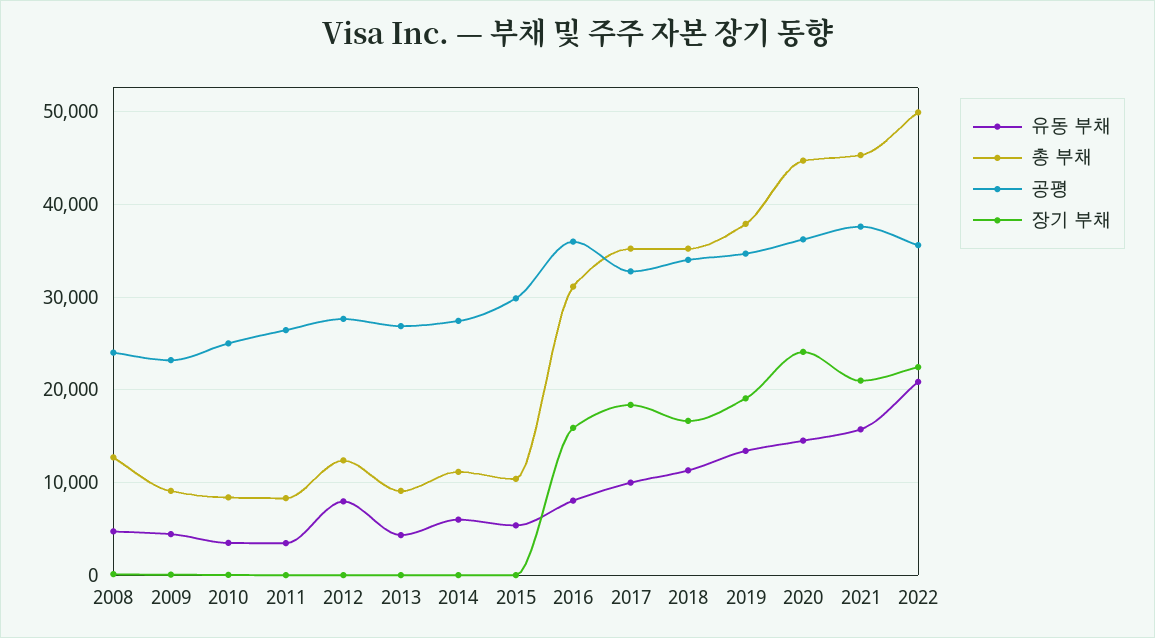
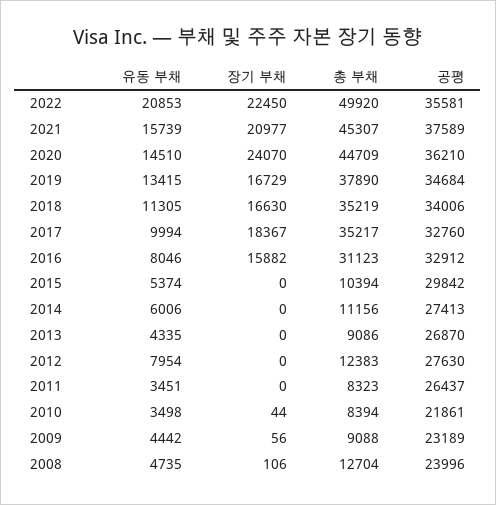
  {
    "유동 부채": {
      "2008": 4735,
      "2009": 4442,
      "2010": 3498,
      "2011": 3451,
      "2012": 7954,
      "2013": 4335,
      "2014": 6006,
      "2015": 5374,
      "2016": 8046,
      "2017": 9994,
      "2018": 11305,
      "2019": 13415,
      "2020": 14510,
      "2021": 15739,
      "2022": 20853
    },
    "총 부채": {
      "2008": 12704,
      "2009": 9088,
      "2010": 8394,
      "2011": 8323,
      "2012": 12383,
      "2013": 9086,
      "2014": 11156,
      "2015": 10394,
      "2016": 31123,
      "2017": 35217,
      "2018": 35219,
      "2019": 37890,
      "2020": 44709,
      "2021": 45307,
      "2022": 49920
    },
    "공평": {
      "2008": 23996,
      "2009": 23189,
-     "2010": 25000,
+     "2010": 21861,
      "2011": 26437,
      "2012": 27630,
      "2013": 26870,
      "2014": 27413,
      "2015": 29842,
-     "2016": 36000,
+     "2016": 32912,
      "2017": 32760,
      "2018": 34006,
      "2019": 34684,
      "2020": 36210,
      "2021": 37589,
      "2022": 35581
    },
    "장기 부채": {
      "2008": 106,
      "2009": 56,
      "2010": 44,
      "2011": 0,
      "2012": 0,
      "2013": 0,
      "2014": 0,
      "2015": 0,
      "2016": 15882,
      "2017": 18367,
      "2018": 16630,
-     "2019": 19000,
+     "2019": 16729,
      "2020": 24070,
      "2021": 20977,
      "2022": 22450
    }
  }

